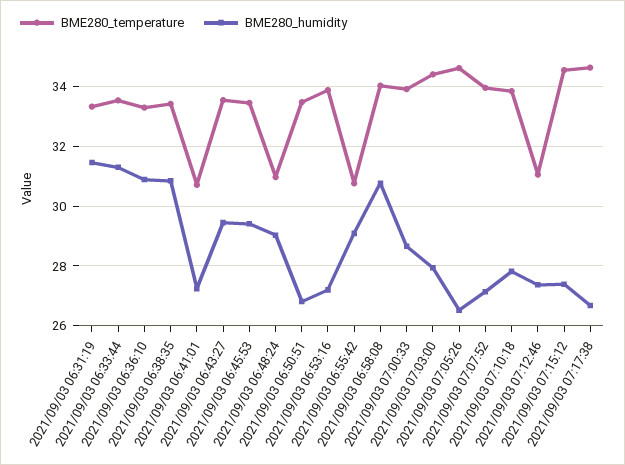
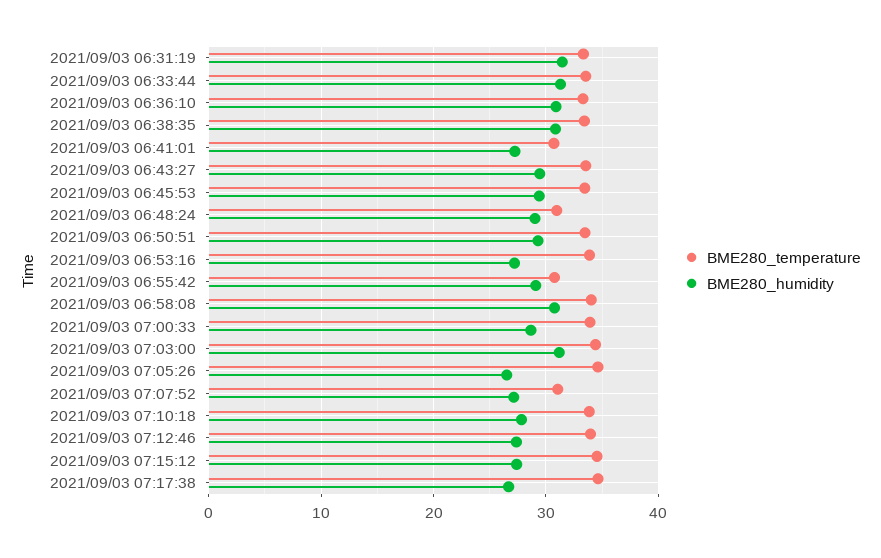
  {
    "BME280_temperature": {
      "2021/09/03 06:31:19": 33.25,
      "2021/09/03 06:33:44": 33.5,
      "2021/09/03 06:36:10": 33.25,
      "2021/09/03 06:38:35": 33.5,
      "2021/09/03 06:41:01": 30.75,
      "2021/09/03 06:43:27": 33.5,
      "2021/09/03 06:45:53": 33.5,
      "2021/09/03 06:48:24": 31,
      "2021/09/03 06:50:51": 33.5,
      "2021/09/03 06:53:16": 34,
      "2021/09/03 06:55:42": 30.75,
      "2021/09/03 06:58:08": 34,
      "2021/09/03 07:00:33": 34,
      "2021/09/03 07:03:00": 34.5,
      "2021/09/03 07:05:26": 34.5,
-     "2021/09/03 07:07:52": 34,
+     "2021/09/03 07:07:52": 31,
      "2021/09/03 07:10:18": 33.75,
-     "2021/09/03 07:12:46": 31,
+     "2021/09/03 07:12:46": 34,
      "2021/09/03 07:15:12": 34.5,
      "2021/09/03 07:17:38": 34.75
    },
    "BME280_humidity": {
      "2021/09/03 06:31:19": 31.5,
      "2021/09/03 06:33:44": 31.25,
      "2021/09/03 06:36:10": 31,
      "2021/09/03 06:38:35": 30.75,
      "2021/09/03 06:41:01": 27.25,
      "2021/09/03 06:43:27": 29.5,
      "2021/09/03 06:45:53": 29.5,
      "2021/09/03 06:48:24": 29,
-     "2021/09/03 06:50:51": 26.75,
+     "2021/09/03 06:50:51": 29,
      "2021/09/03 06:53:16": 27.25,
      "2021/09/03 06:55:42": 29,
      "2021/09/03 06:58:08": 30.75,
      "2021/09/03 07:00:33": 28.75,
-     "2021/09/03 07:03:00": 28,
+     "2021/09/03 07:03:00": 31,
      "2021/09/03 07:05:26": 26.5,
      "2021/09/03 07:07:52": 27.25,
      "2021/09/03 07:10:18": 27.75,
      "2021/09/03 07:12:46": 27.25,
      "2021/09/03 07:15:12": 27.5,
      "2021/09/03 07:17:38": 26.75
    }
  }

